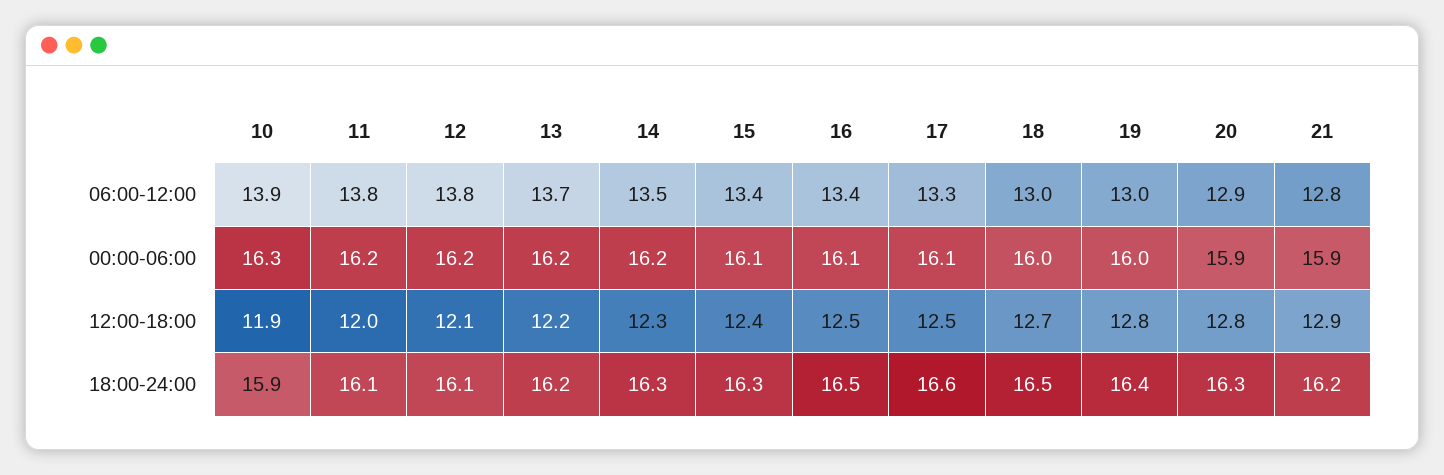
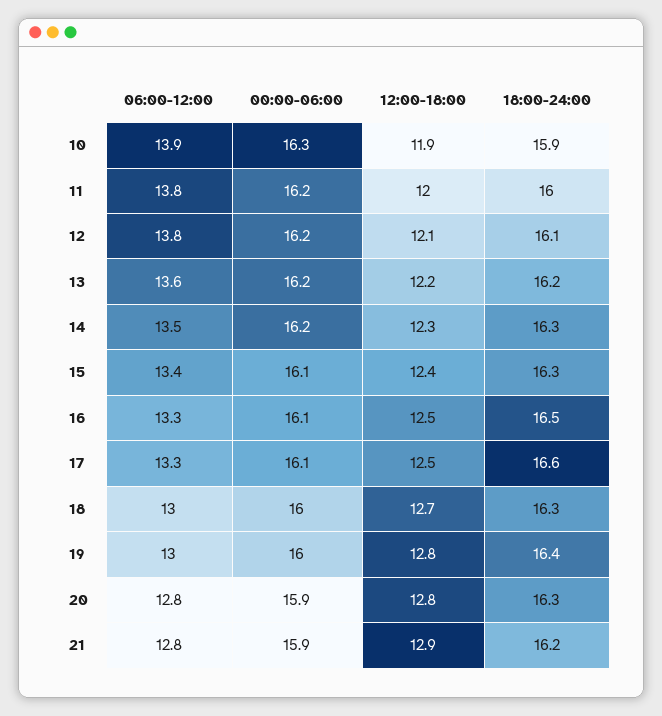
  {
    "10": {
      "06:00-12:00": 13.9,
      "00:00-06:00": 16.3,
      "12:00-18:00": 11.9,
      "18:00-24:00": 15.9
    },
    "11": {
      "06:00-12:00": 13.8,
      "00:00-06:00": 16.2,
      "12:00-18:00": 12,
-     "18:00-24:00": 16.1
+     "18:00-24:00": 16
    },
    "12": {
      "06:00-12:00": 13.8,
      "00:00-06:00": 16.2,
      "12:00-18:00": 12.1,
      "18:00-24:00": 16.1
    },
    "13": {
-     "06:00-12:00": 13.7,
+     "06:00-12:00": 13.6,
      "00:00-06:00": 16.2,
      "12:00-18:00": 12.2,
      "18:00-24:00": 16.2
    },
    "14": {
      "06:00-12:00": 13.5,
      "00:00-06:00": 16.2,
      "12:00-18:00": 12.3,
      "18:00-24:00": 16.3
    },
    "15": {
      "06:00-12:00": 13.4,
      "00:00-06:00": 16.1,
      "12:00-18:00": 12.4,
      "18:00-24:00": 16.3
    },
    "16": {
-     "06:00-12:00": 13.4,
+     "06:00-12:00": 13.3,
      "00:00-06:00": 16.1,
      "12:00-18:00": 12.5,
      "18:00-24:00": 16.5
    },
    "17": {
      "06:00-12:00": 13.3,
      "00:00-06:00": 16.1,
      "12:00-18:00": 12.5,
      "18:00-24:00": 16.6
    },
    "18": {
      "06:00-12:00": 13,
      "00:00-06:00": 16,
      "12:00-18:00": 12.7,
-     "18:00-24:00": 16.5
+     "18:00-24:00": 16.3
    },
    "19": {
      "06:00-12:00": 13,
      "00:00-06:00": 16,
      "12:00-18:00": 12.8,
      "18:00-24:00": 16.4
    },
    "20": {
-     "06:00-12:00": 12.9,
+     "06:00-12:00": 12.8,
      "00:00-06:00": 15.9,
      "12:00-18:00": 12.8,
      "18:00-24:00": 16.3
    },
    "21": {
      "06:00-12:00": 12.8,
      "00:00-06:00": 15.9,
      "12:00-18:00": 12.9,
      "18:00-24:00": 16.2
    }
  }

